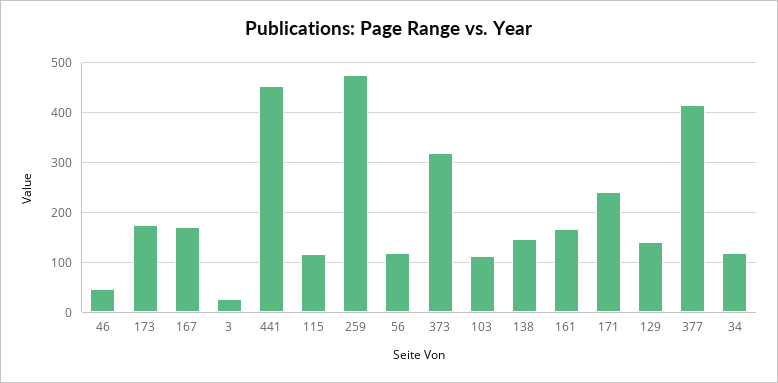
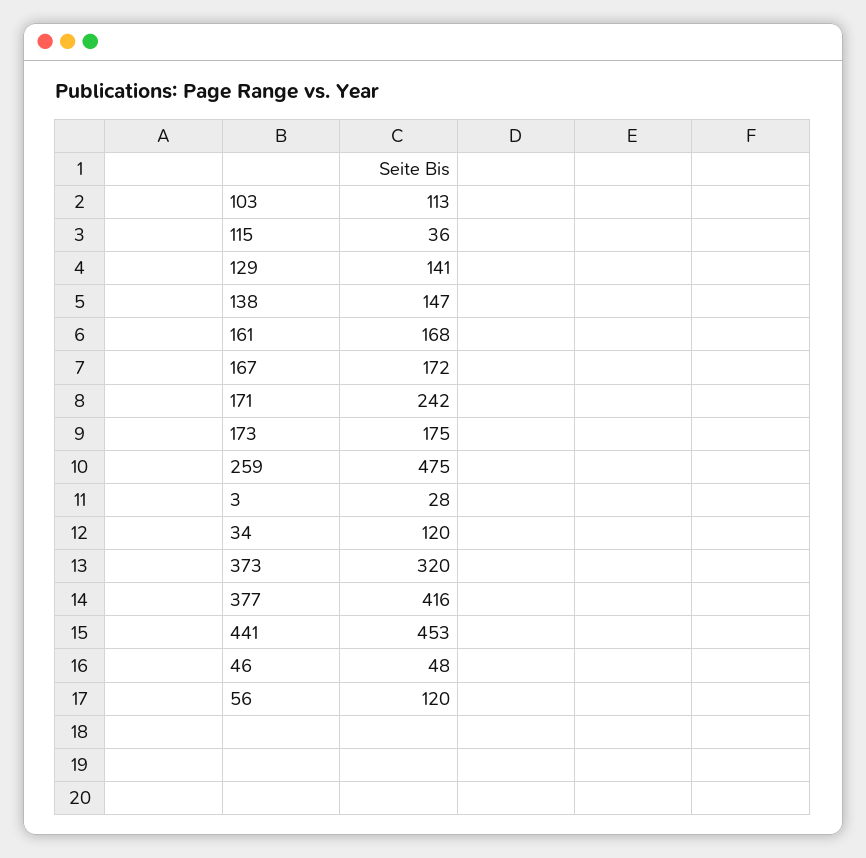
  {
    "46": 48,
    "173": 175,
    "167": 172,
    "3": 28,
    "441": 453,
-   "115": 120,
+   "115": 36,
    "259": 475,
    "56": 120,
    "373": 320,
    "103": 113,
    "138": 147,
    "161": 168,
    "171": 242,
    "129": 141,
    "377": 416,
    "34": 120
  }

